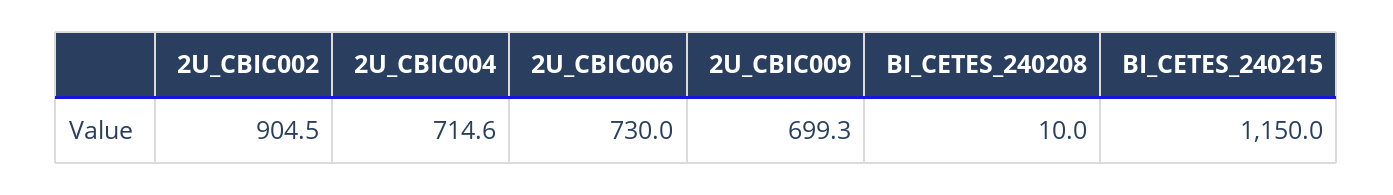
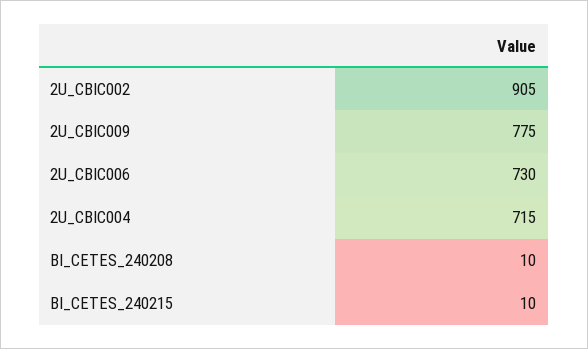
  {
    "2U_CBIC002": 904.5,
    "2U_CBIC004": 714.6,
    "2U_CBIC006": 730,
-   "2U_CBIC009": 699.3,
+   "2U_CBIC009": 775,
    "BI_CETES_240208": 10,
-   "BI_CETES_240215": 1150
+   "BI_CETES_240215": 10
  }

